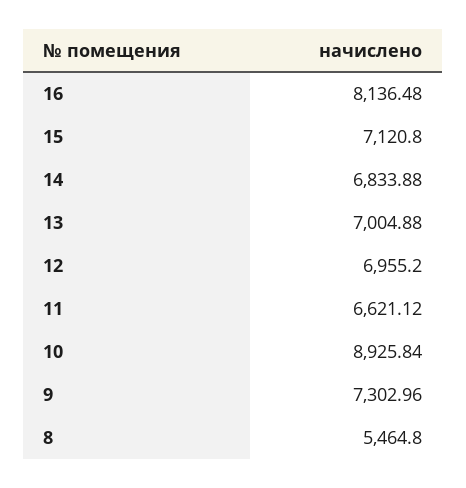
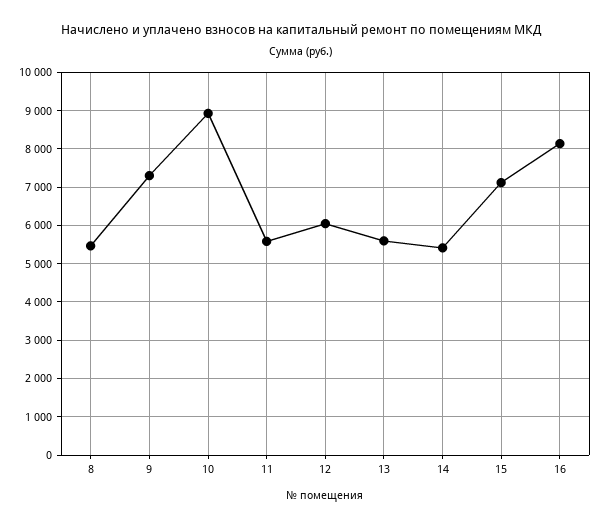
  {
    "16": 8136.48,
    "15": 7120.8,
-   "14": 6833.88,
+   "14": 5400,
-   "13": 7004.88,
+   "13": 5600,
-   "12": 6955.2,
+   "12": 6000,
-   "11": 6621.12,
+   "11": 5600,
    "10": 8925.84,
    "9": 7302.96,
    "8": 5464.8
  }

